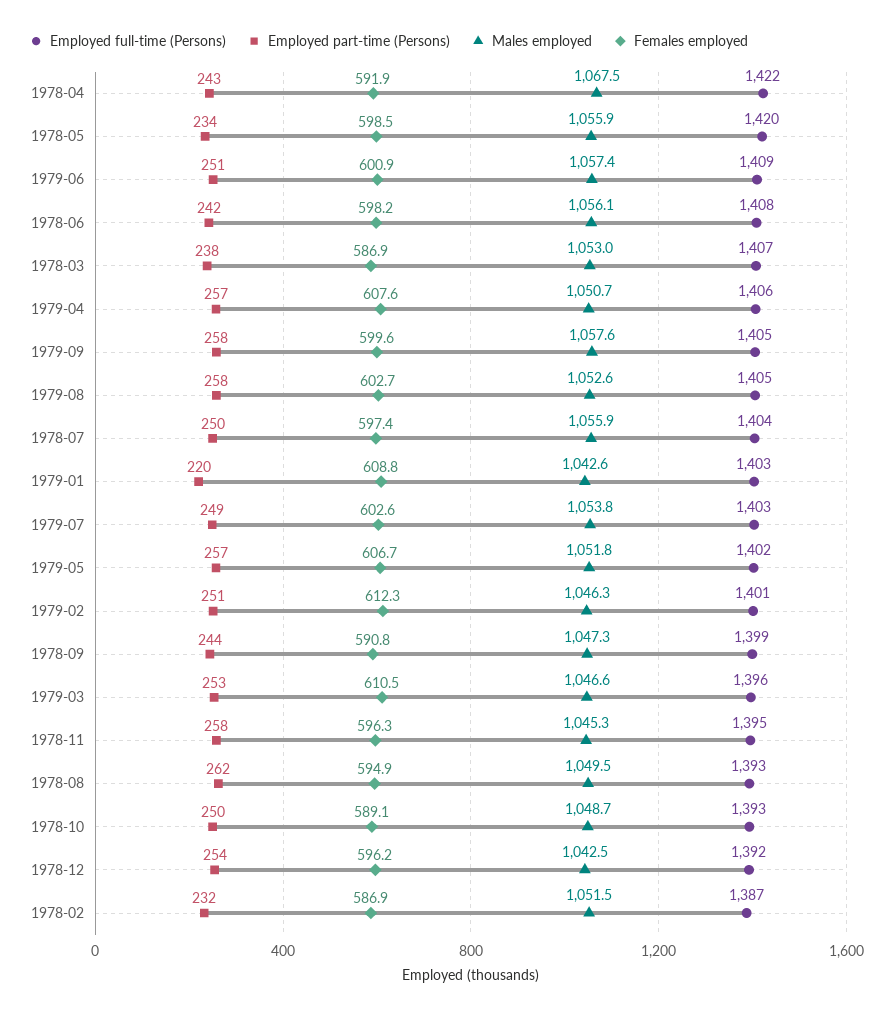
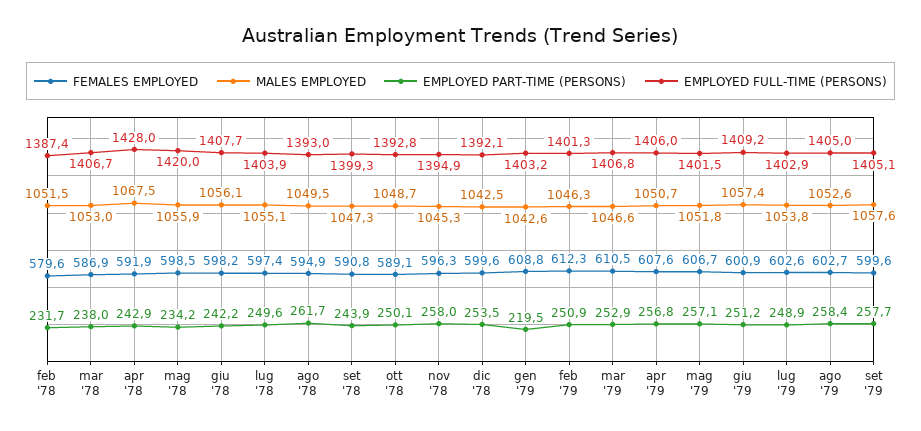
  {
    "Employed full-time (Persons)": {
-     "1978-04": 1422,
+     "1978-04": 1428,
      "1978-05": 1420,
      "1979-06": 1409.2,
      "1978-06": 1407.7,
      "1978-03": 1406.7,
      "1979-04": 1406,
      "1979-09": 1405.1,
      "1979-08": 1405,
      "1978-07": 1403.9,
      "1979-01": 1403.2,
      "1979-07": 1402.9,
      "1979-05": 1401.5,
      "1979-02": 1401.3,
      "1978-09": 1399.3,
-     "1979-03": 1396,
+     "1979-03": 1406.8,
      "1978-11": 1394.9,
      "1978-08": 1393,
      "1978-10": 1392.8,
      "1978-12": 1392.1,
      "1978-02": 1387.4
    },
    "Employed part-time (Persons)": {
      "1978-04": 242.9,
      "1978-05": 234.2,
      "1979-06": 251.2,
      "1978-06": 242.2,
      "1978-03": 238,
      "1979-04": 256.8,
      "1979-09": 257.7,
      "1979-08": 258.4,
      "1978-07": 249.6,
      "1979-01": 219.5,
      "1979-07": 248.9,
      "1979-05": 257.1,
      "1979-02": 250.9,
      "1978-09": 243.9,
      "1979-03": 252.9,
      "1978-11": 258,
      "1978-08": 261.7,
      "1978-10": 250.1,
      "1978-12": 253.5,
      "1978-02": 231.7
    },
    "Males employed": {
      "1978-04": 1067.5,
      "1978-05": 1055.9,
      "1979-06": 1057.4,
      "1978-06": 1056.1,
      "1978-03": 1053,
      "1979-04": 1050.7,
      "1979-09": 1057.6,
      "1979-08": 1052.6,
-     "1978-07": 1055.9,
+     "1978-07": 1055.1,
      "1979-01": 1042.6,
      "1979-07": 1053.8,
      "1979-05": 1051.8,
      "1979-02": 1046.3,
      "1978-09": 1047.3,
      "1979-03": 1046.6,
      "1978-11": 1045.3,
      "1978-08": 1049.5,
      "1978-10": 1048.7,
      "1978-12": 1042.5,
      "1978-02": 1051.5
    },
    "Females employed": {
      "1978-04": 591.9,
      "1978-05": 598.5,
      "1979-06": 600.9,
      "1978-06": 598.2,
      "1978-03": 586.9,
      "1979-04": 607.6,
      "1979-09": 599.6,
      "1979-08": 602.7,
      "1978-07": 597.4,
      "1979-01": 608.8,
      "1979-07": 602.6,
      "1979-05": 606.7,
      "1979-02": 612.3,
      "1978-09": 590.8,
      "1979-03": 610.5,
      "1978-11": 596.3,
      "1978-08": 594.9,
      "1978-10": 589.1,
-     "1978-12": 596.2,
+     "1978-12": 599.6,
-     "1978-02": 586.9
+     "1978-02": 579.6
    }
  }

